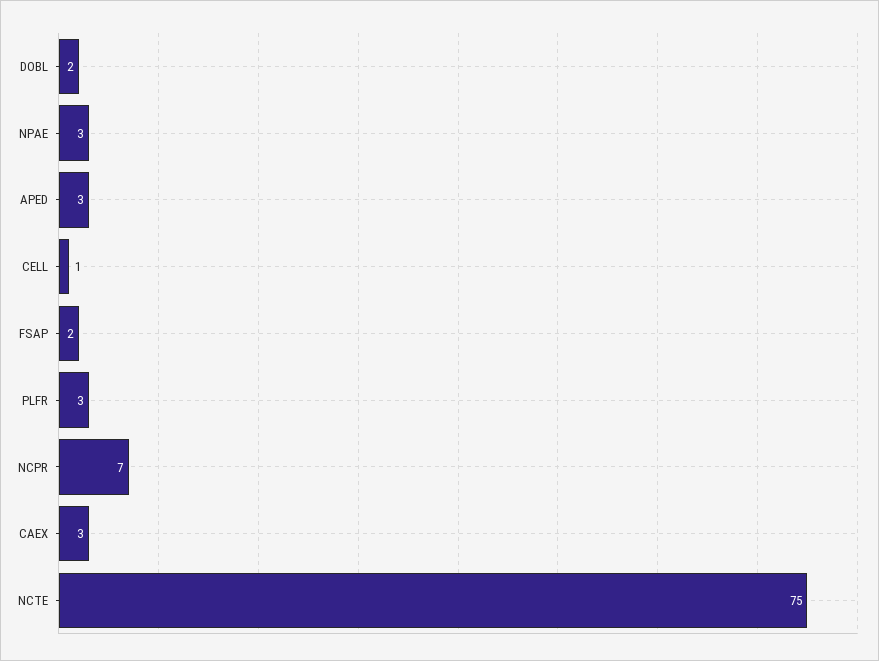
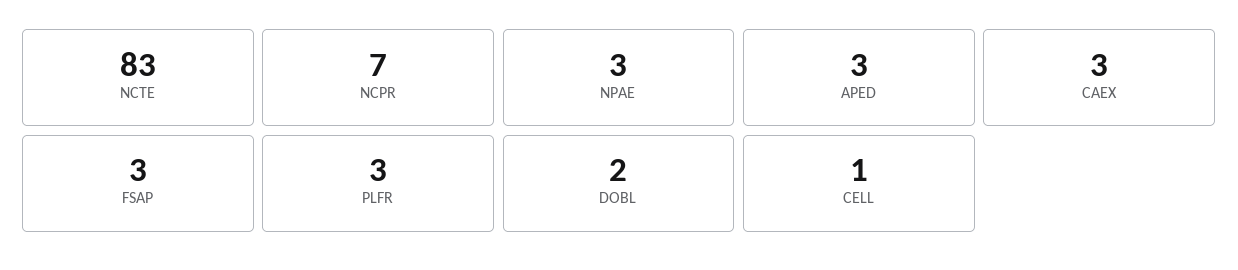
  {
    "DOBL": 2,
    "NPAE": 3,
    "APED": 3,
    "CELL": 1,
-   "FSAP": 2,
+   "FSAP": 3,
    "PLFR": 3,
    "NCPR": 7,
    "CAEX": 3,
-   "NCTE": 75
+   "NCTE": 83
  }

